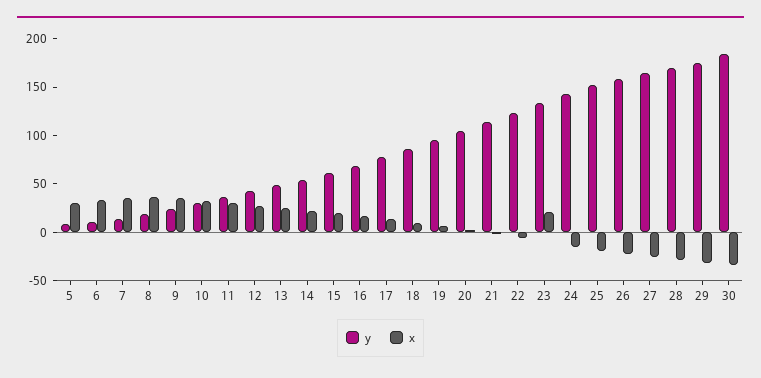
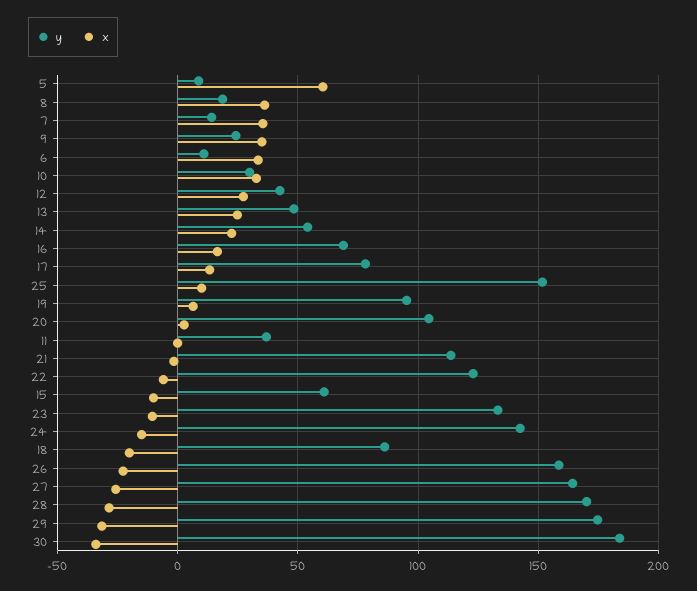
  {
    "y": {
      "5": 10,
      "6": 10,
      "7": 15,
      "8": 20,
      "9": 25,
      "10": 30,
      "11": 35,
      "12": 45,
      "13": 50,
      "14": 55,
      "15": 60,
      "16": 70,
      "17": 80,
      "18": 85,
      "19": 95,
      "20": 105,
      "21": 115,
      "22": 125,
      "23": 135,
      "24": 145,
      "25": 150,
      "26": 160,
      "27": 165,
      "28": 170,
      "29": 175,
      "30": 185
    },
    "x": {
-     "5": 30,
+     "5": 60,
      "6": 35,
      "7": 35,
      "8": 35,
      "9": 35,
      "10": 35,
-     "11": 30,
+     "11": 0,
      "12": 25,
      "13": 25,
      "14": 25,
-     "15": 20,
+     "15": -10,
      "16": 15,
      "17": 15,
-     "18": 10,
+     "18": -20,
      "19": 5,
      "20": 5,
      "21": 0,
      "22": -5,
-     "23": 20,
+     "23": -10,
      "24": -15,
-     "25": -20,
+     "25": 10,
      "26": -25,
      "27": -25,
      "28": -30,
      "29": -30,
      "30": -35
    }
  }

